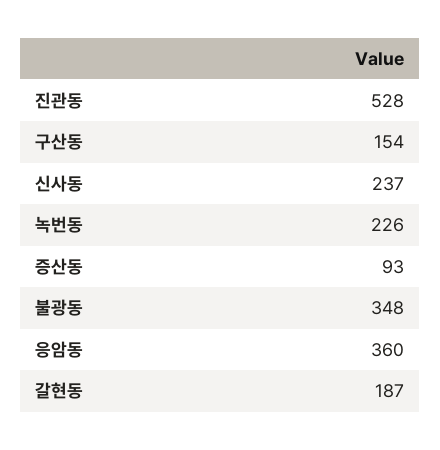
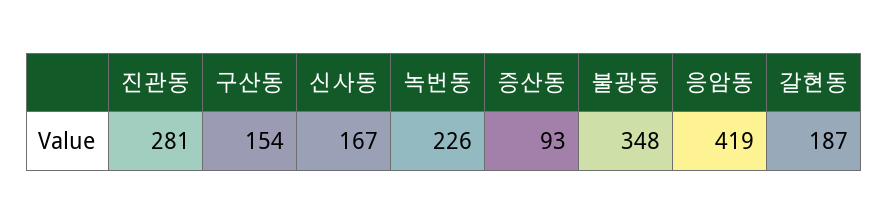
  {
-   "진관동": 528,
+   "진관동": 281,
    "구산동": 154,
-   "신사동": 237,
+   "신사동": 167,
    "녹번동": 226,
    "증산동": 93,
    "불광동": 348,
-   "응암동": 360,
+   "응암동": 419,
    "갈현동": 187
  }

